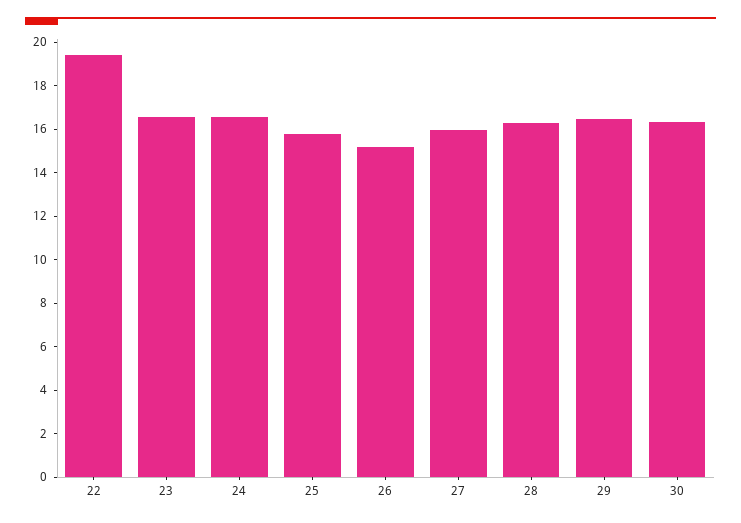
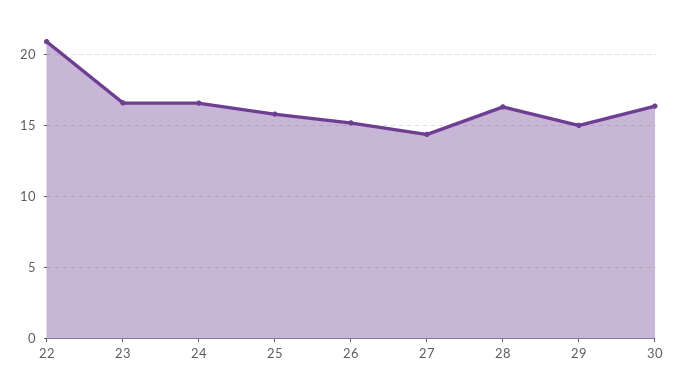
  {
-   "22": 19.5,
+   "22": 21,
    "23": 16.5,
    "24": 16.5,
    "25": 16,
    "26": 15,
-   "27": 16,
+   "27": 14.5,
    "28": 16.5,
-   "29": 16.5,
+   "29": 15,
    "30": 16.5
  }

